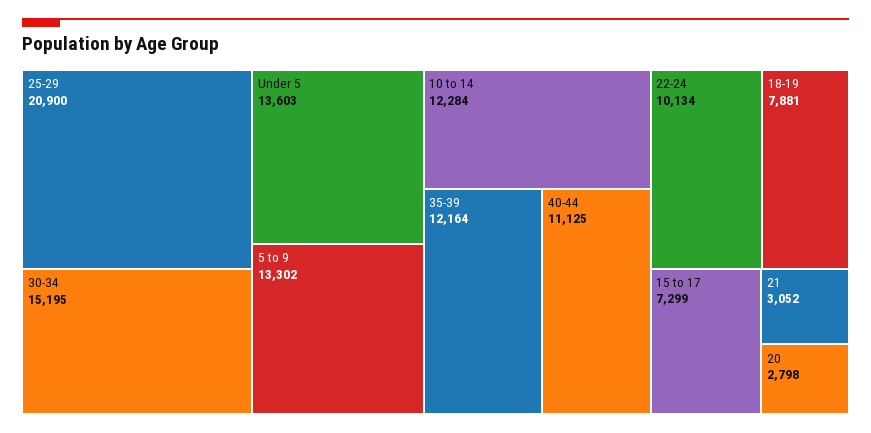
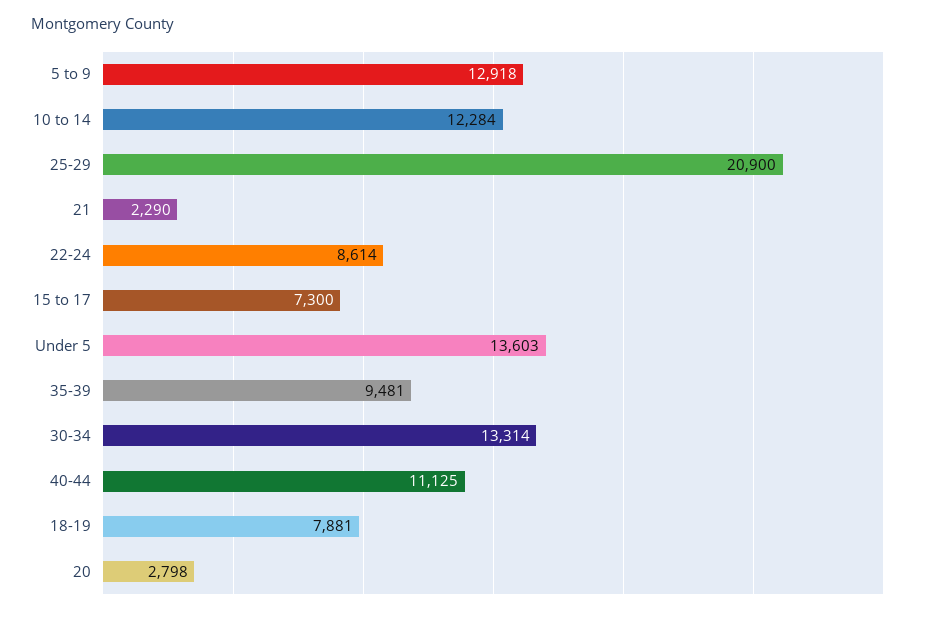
  {
    "25-29": 20900,
-   "30-34": 15195,
+   "30-34": 13314,
    "Under 5": 13603,
-   "5 to 9": 13302,
+   "5 to 9": 12918,
    "10 to 14": 12284,
-   "35-39": 12164,
+   "35-39": 9481,
    "40-44": 11125,
-   "22-24": 10134,
+   "22-24": 8614,
    "18-19": 7881,
-   "15 to 17": 7299,
+   "15 to 17": 7300,
-   "21": 3052,
+   "21": 2290,
    "20": 2798
  }

